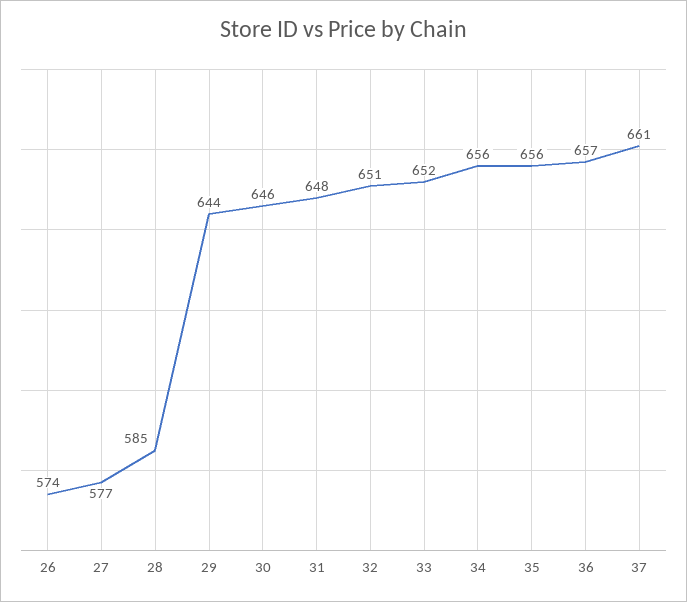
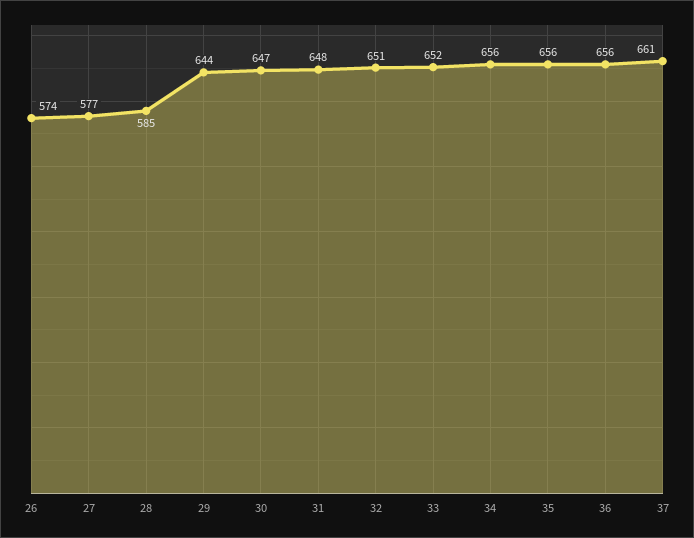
  {
    "26": 574,
    "27": 577,
    "28": 585,
    "29": 644,
-   "30": 646,
+   "30": 647,
    "31": 648,
    "32": 651,
    "33": 652,
    "34": 656,
    "35": 656,
-   "36": 657,
+   "36": 656,
    "37": 661
  }

